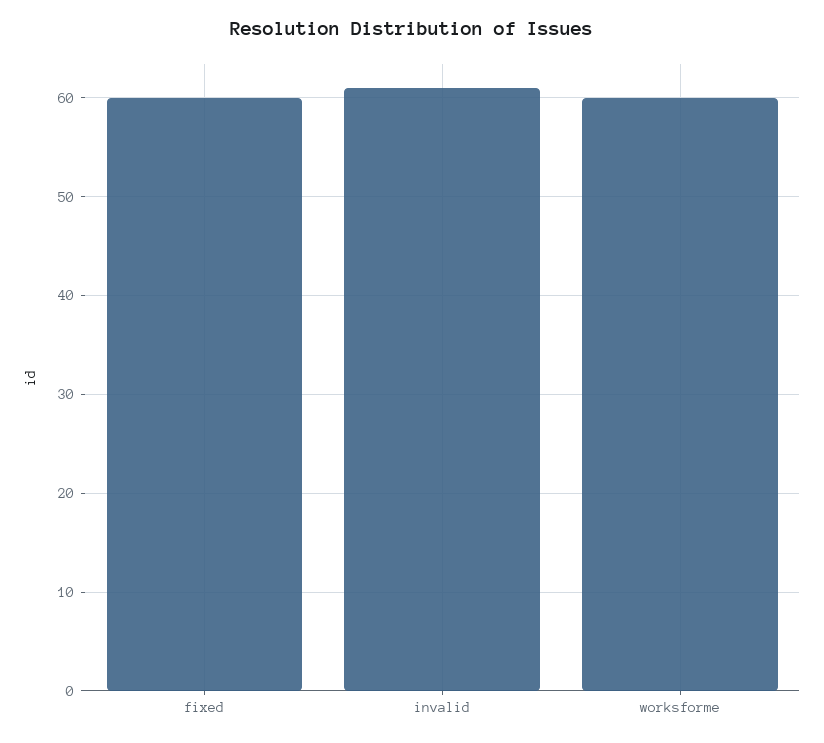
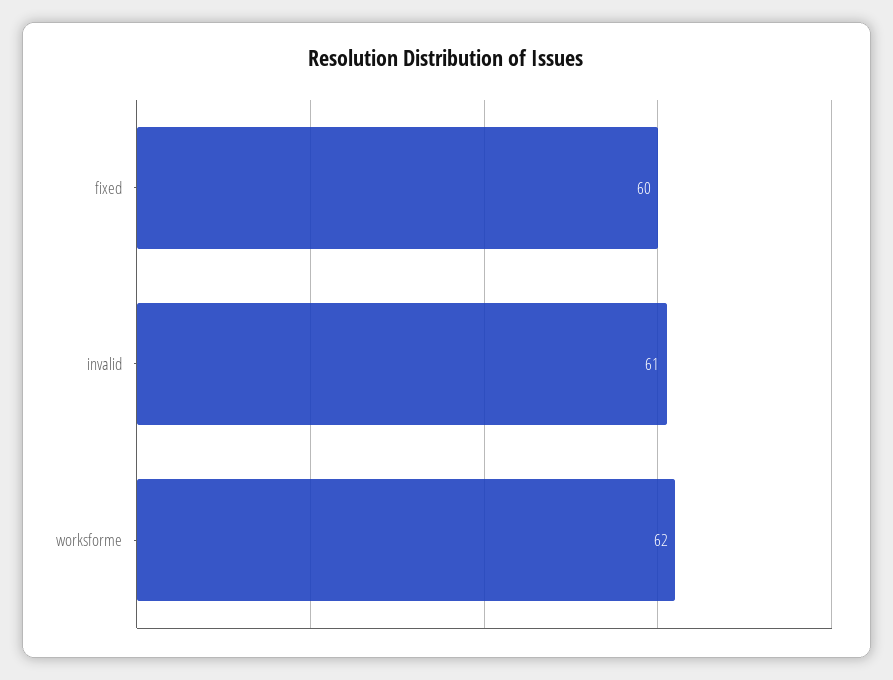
  {
    "fixed": 60,
    "invalid": 61,
-   "worksforme": 60
+   "worksforme": 62
  }

